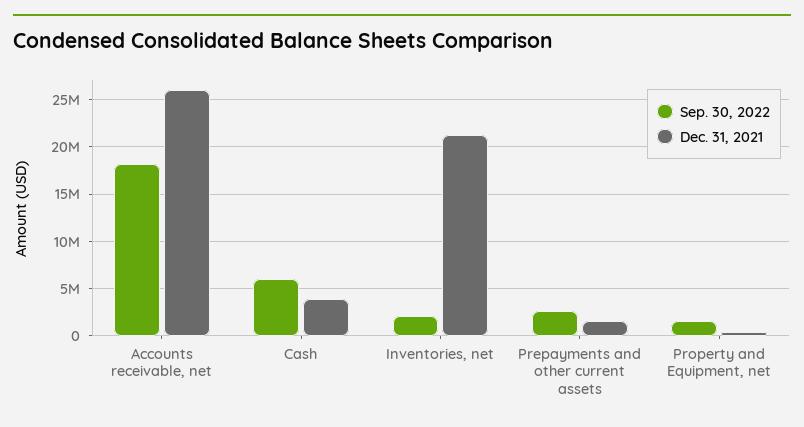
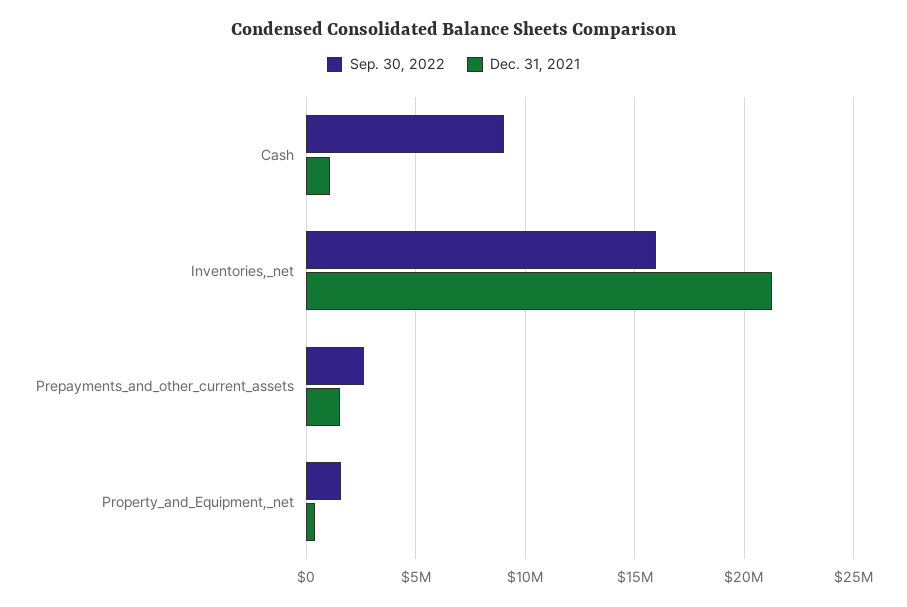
  {
    "Sep. 30, 2022": {
-     "Accounts receivable, net": 18000000,
-     "Cash": 6000000,
+     "Cash": 9000000,
-     "Inventories, net": 2000000,
+     "Inventories, net": 16000000,
      "Prepayments and other current assets": 2500000,
      "Property and Equipment, net": 1500000
    },
    "Dec. 31, 2021": {
-     "Accounts receivable, net": 26000000,
-     "Cash": 4000000,
+     "Cash": 1000000,
      "Inventories, net": 21500000,
      "Prepayments and other current assets": 1500000,
      "Property and Equipment, net": 500000
    }
  }

